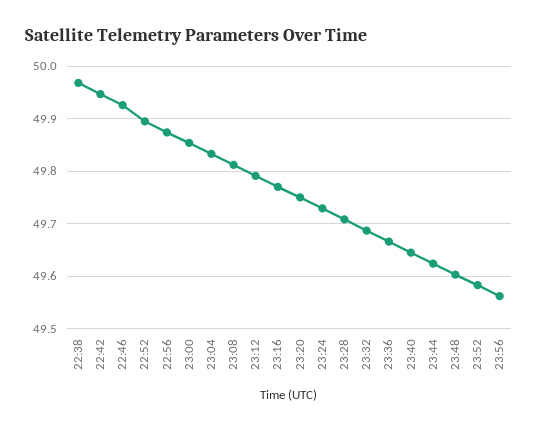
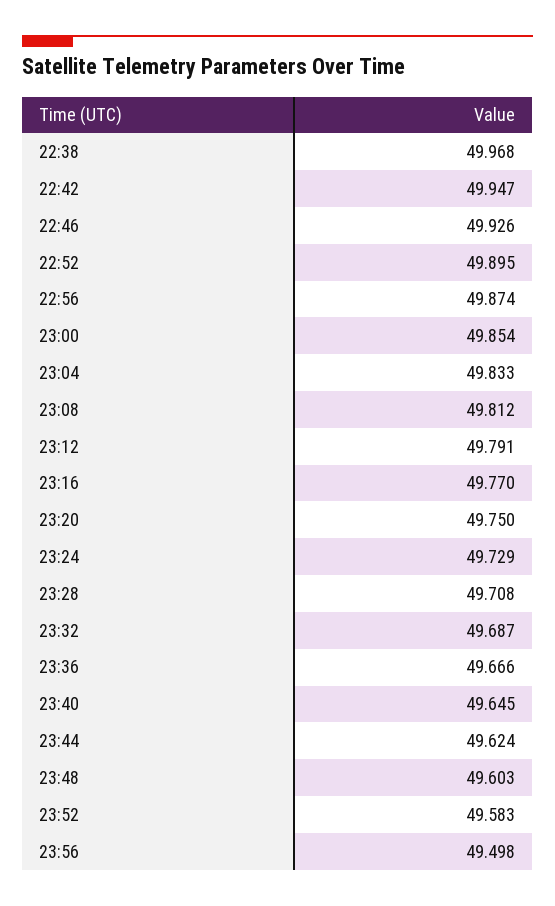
  {
    "22:38": 49.968,
    "22:42": 49.947,
    "22:46": 49.926,
    "22:52": 49.895,
    "22:56": 49.874,
    "23:00": 49.854,
    "23:04": 49.833,
    "23:08": 49.812,
    "23:12": 49.791,
    "23:16": 49.77,
    "23:20": 49.75,
    "23:24": 49.729,
    "23:28": 49.708,
    "23:32": 49.687,
    "23:36": 49.666,
    "23:40": 49.645,
    "23:44": 49.624,
    "23:48": 49.603,
    "23:52": 49.583,
-   "23:56": 49.56
+   "23:56": 49.498
  }

